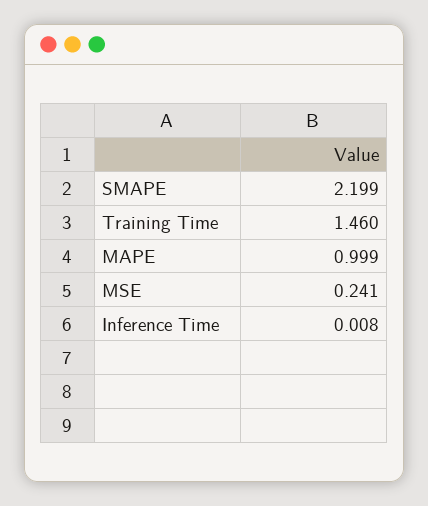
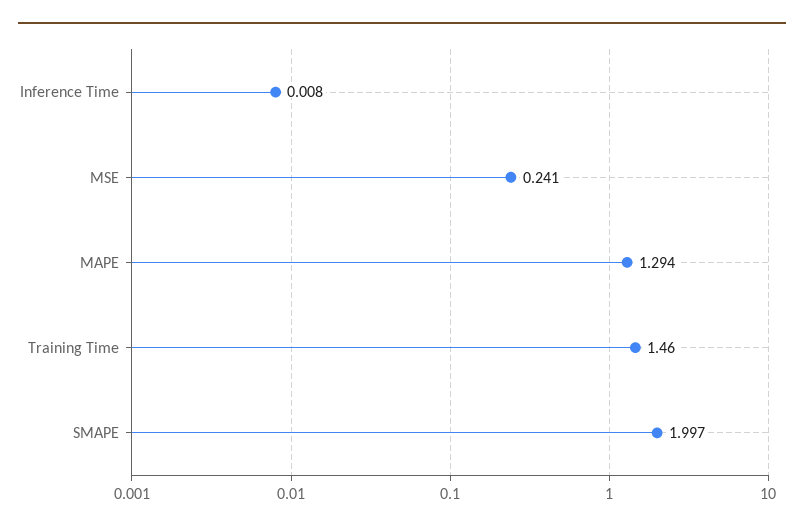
  {
-   "SMAPE": 2.199,
+   "SMAPE": 1.997,
    "Training Time": 1.46,
-   "MAPE": 0.999,
+   "MAPE": 1.294,
    "MSE": 0.241,
    "Inference Time": 0.008
  }

